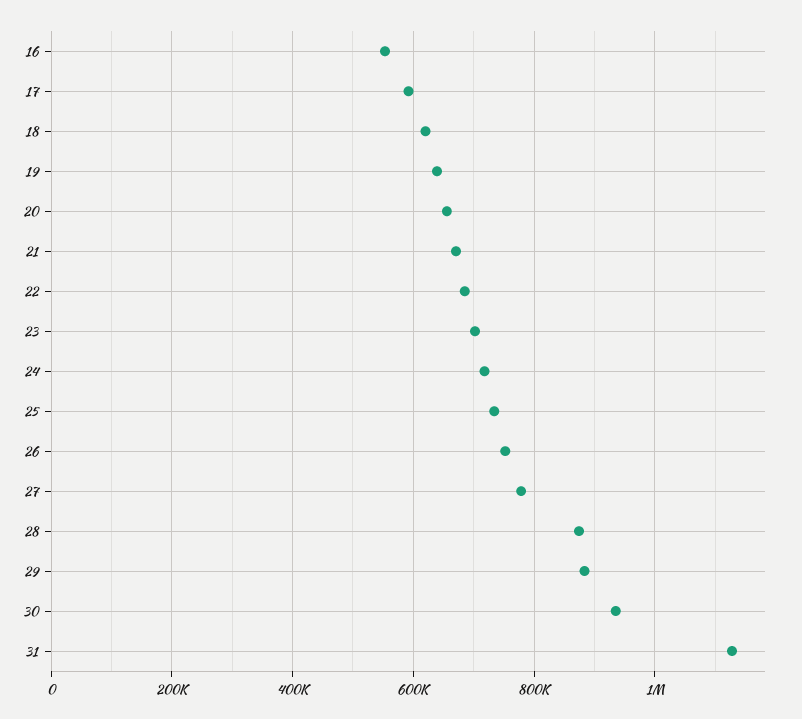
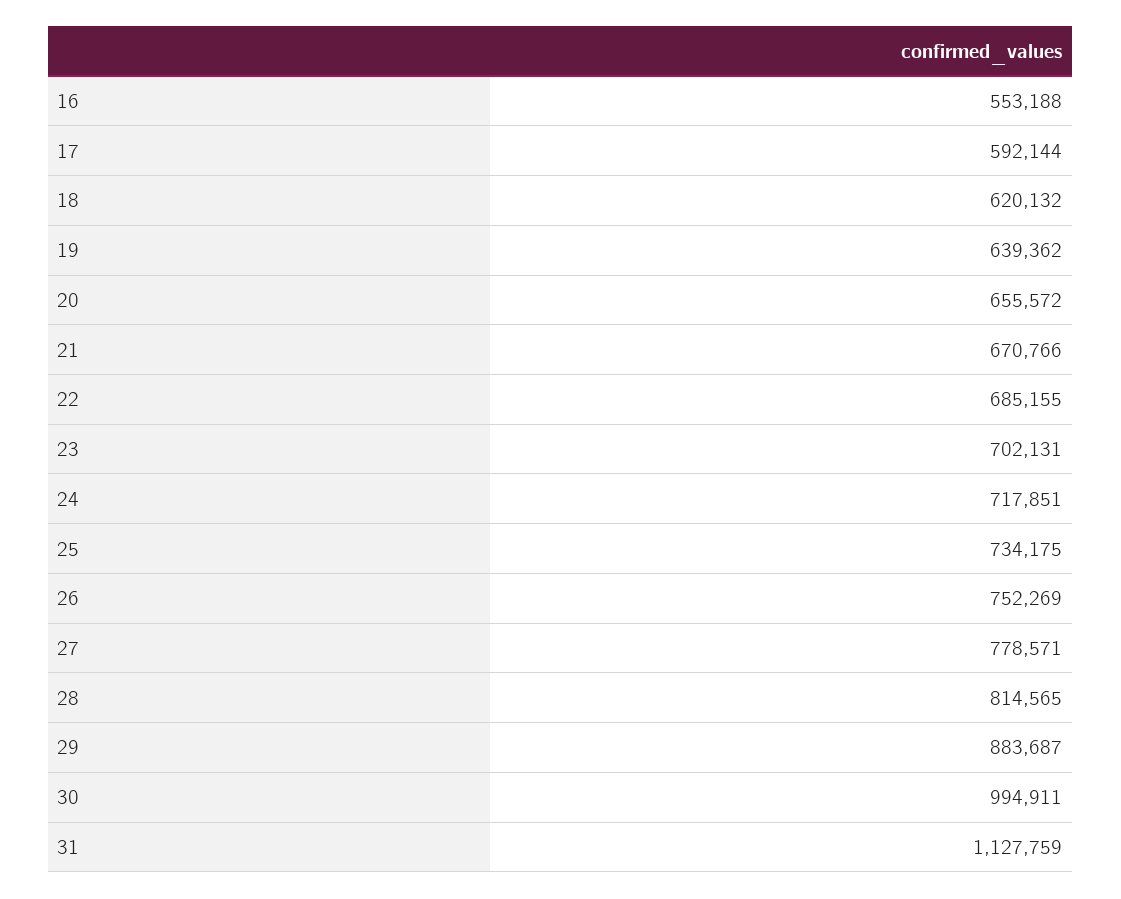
  {
    "16": 553188,
    "17": 592144,
    "18": 620132,
    "19": 639362,
    "20": 655572,
    "21": 670766,
    "22": 685155,
    "23": 702131,
    "24": 717851,
    "25": 734175,
    "26": 752269,
    "27": 778571,
-   "28": 880000,
+   "28": 814565,
    "29": 883687,
-   "30": 940000,
+   "30": 994911,
    "31": 1127759
  }

